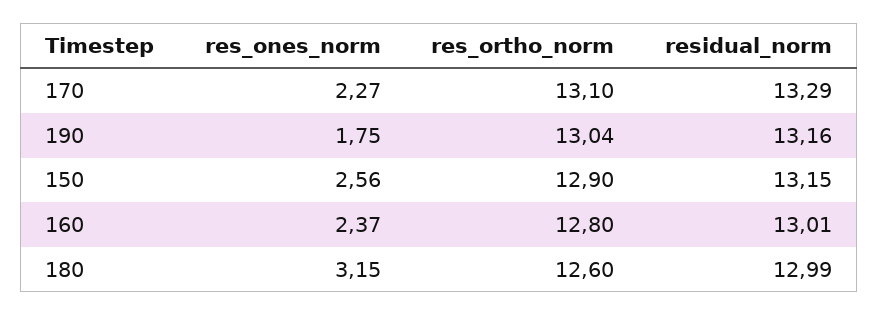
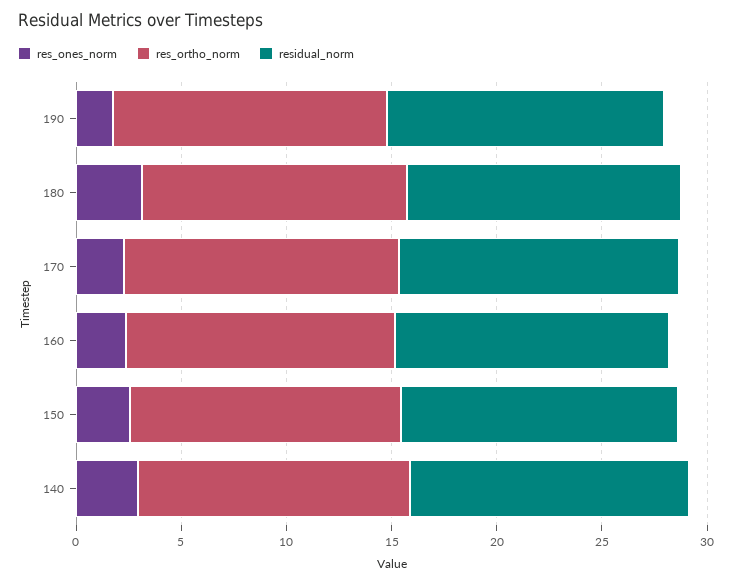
  {
    "res_ones_norm": {
      "170": 2.27,
      "190": 1.75,
      "150": 2.56,
      "160": 2.37,
-     "180": 3.15
+     "180": 3.15,
+     "140": 3
    },
    "res_ortho_norm": {
      "170": 13.1,
      "190": 13.04,
      "150": 12.9,
      "160": 12.8,
-     "180": 12.6
+     "180": 12.6,
+     "140": 13
    },
    "residual_norm": {
      "170": 13.29,
      "190": 13.16,
      "150": 13.15,
      "160": 13.01,
-     "180": 12.99
+     "180": 12.99,
+     "140": 13
    }
  }

